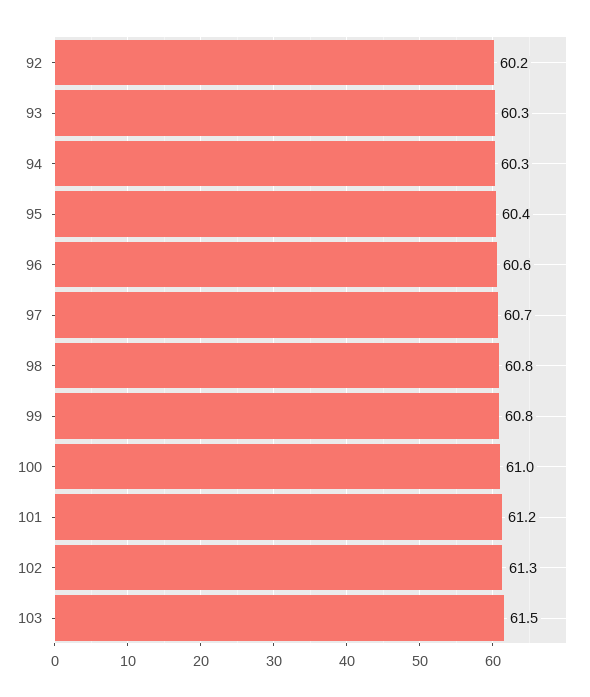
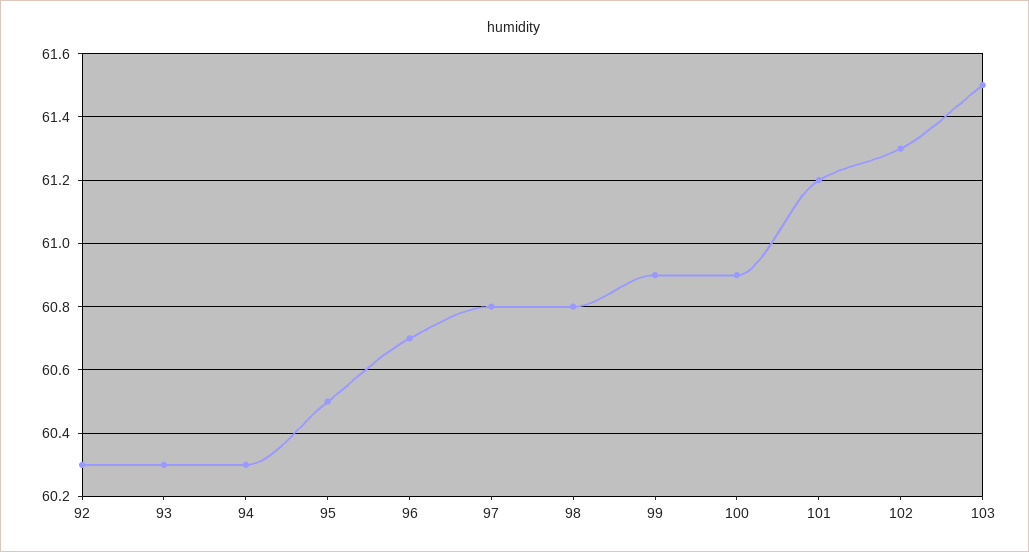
  {
-   "92": 60.2,
+   "92": 60.3,
    "93": 60.3,
    "94": 60.3,
-   "95": 60.4,
+   "95": 60.5,
-   "96": 60.6,
+   "96": 60.7,
-   "97": 60.7,
+   "97": 60.8,
    "98": 60.8,
-   "99": 60.8,
+   "99": 60.9,
-   "100": 61,
+   "100": 60.9,
    "101": 61.2,
    "102": 61.3,
    "103": 61.5
  }

